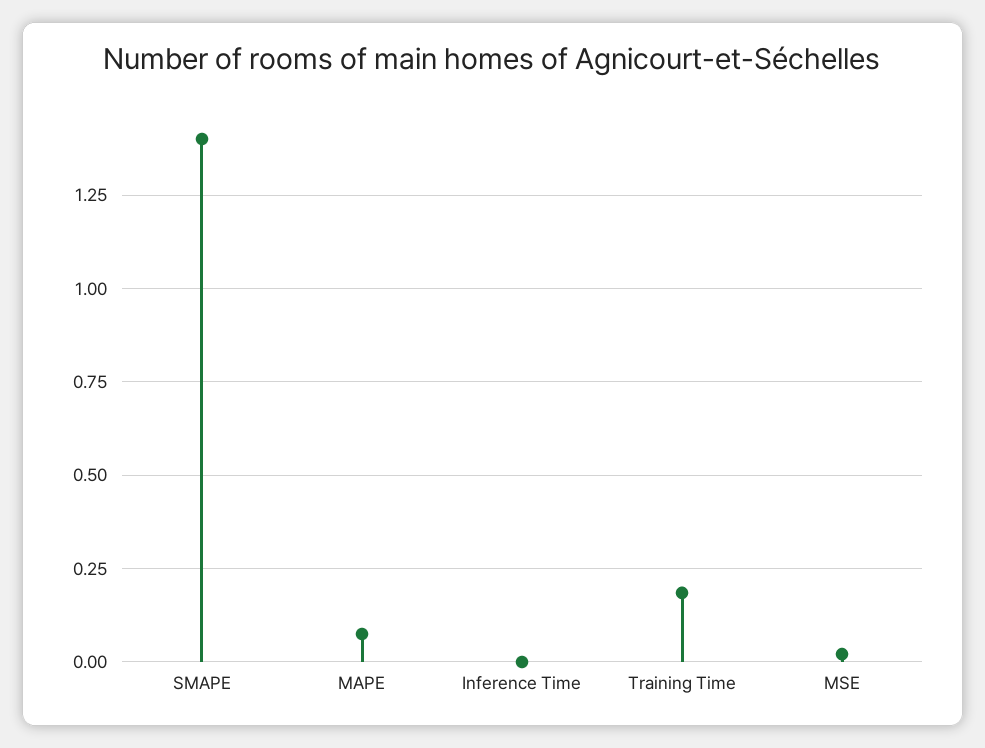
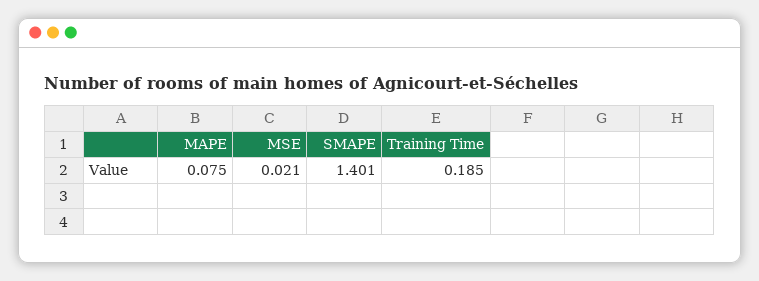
  {
    "SMAPE": 1.401,
    "MAPE": 0.075,
-   "Inference Time": 0,
    "Training Time": 0.185,
    "MSE": 0.021
  }

